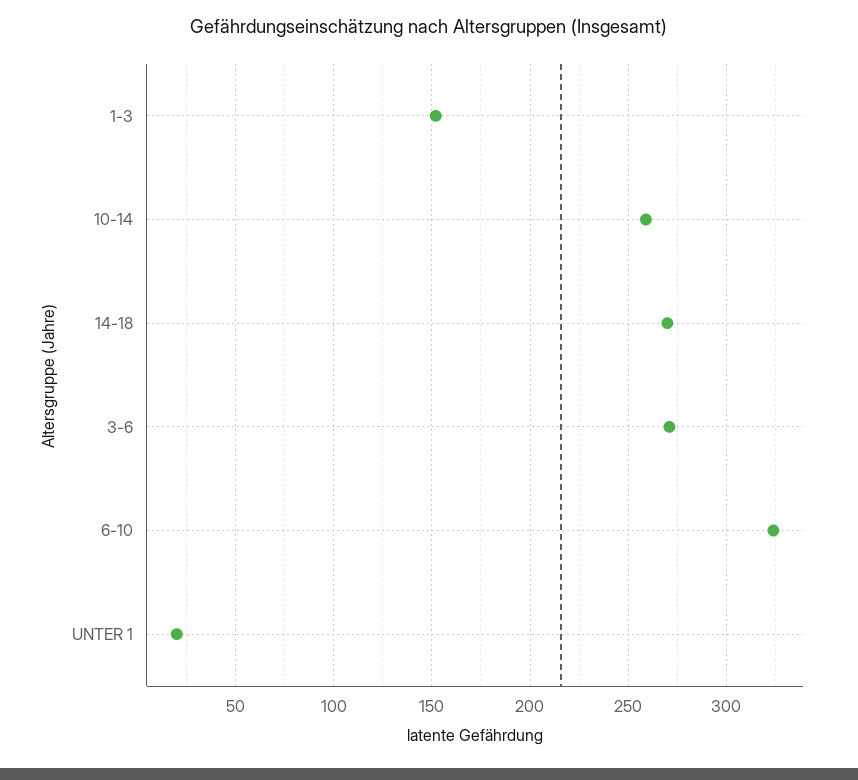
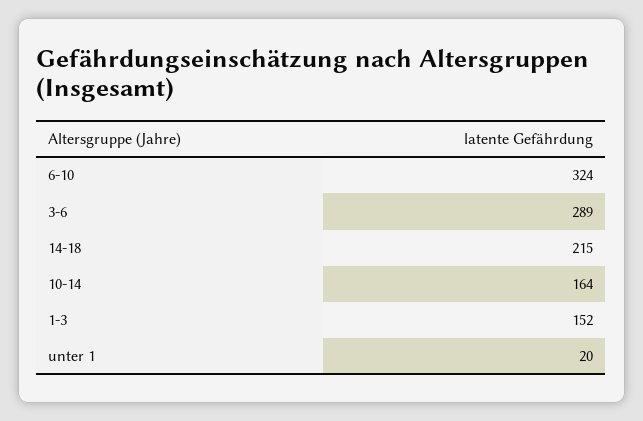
  {
    "1-3": 152,
-   "10-14": 260,
+   "10-14": 164,
-   "14-18": 270,
+   "14-18": 215,
-   "3-6": 270,
+   "3-6": 289,
    "6-10": 324,
    "UNTER 1": 20
  }

